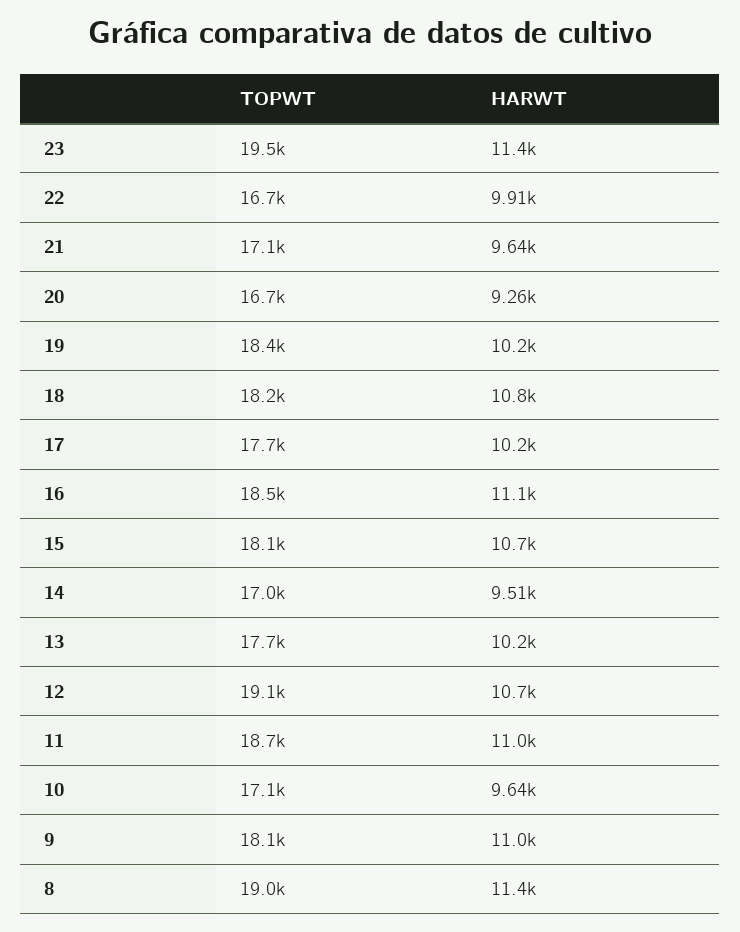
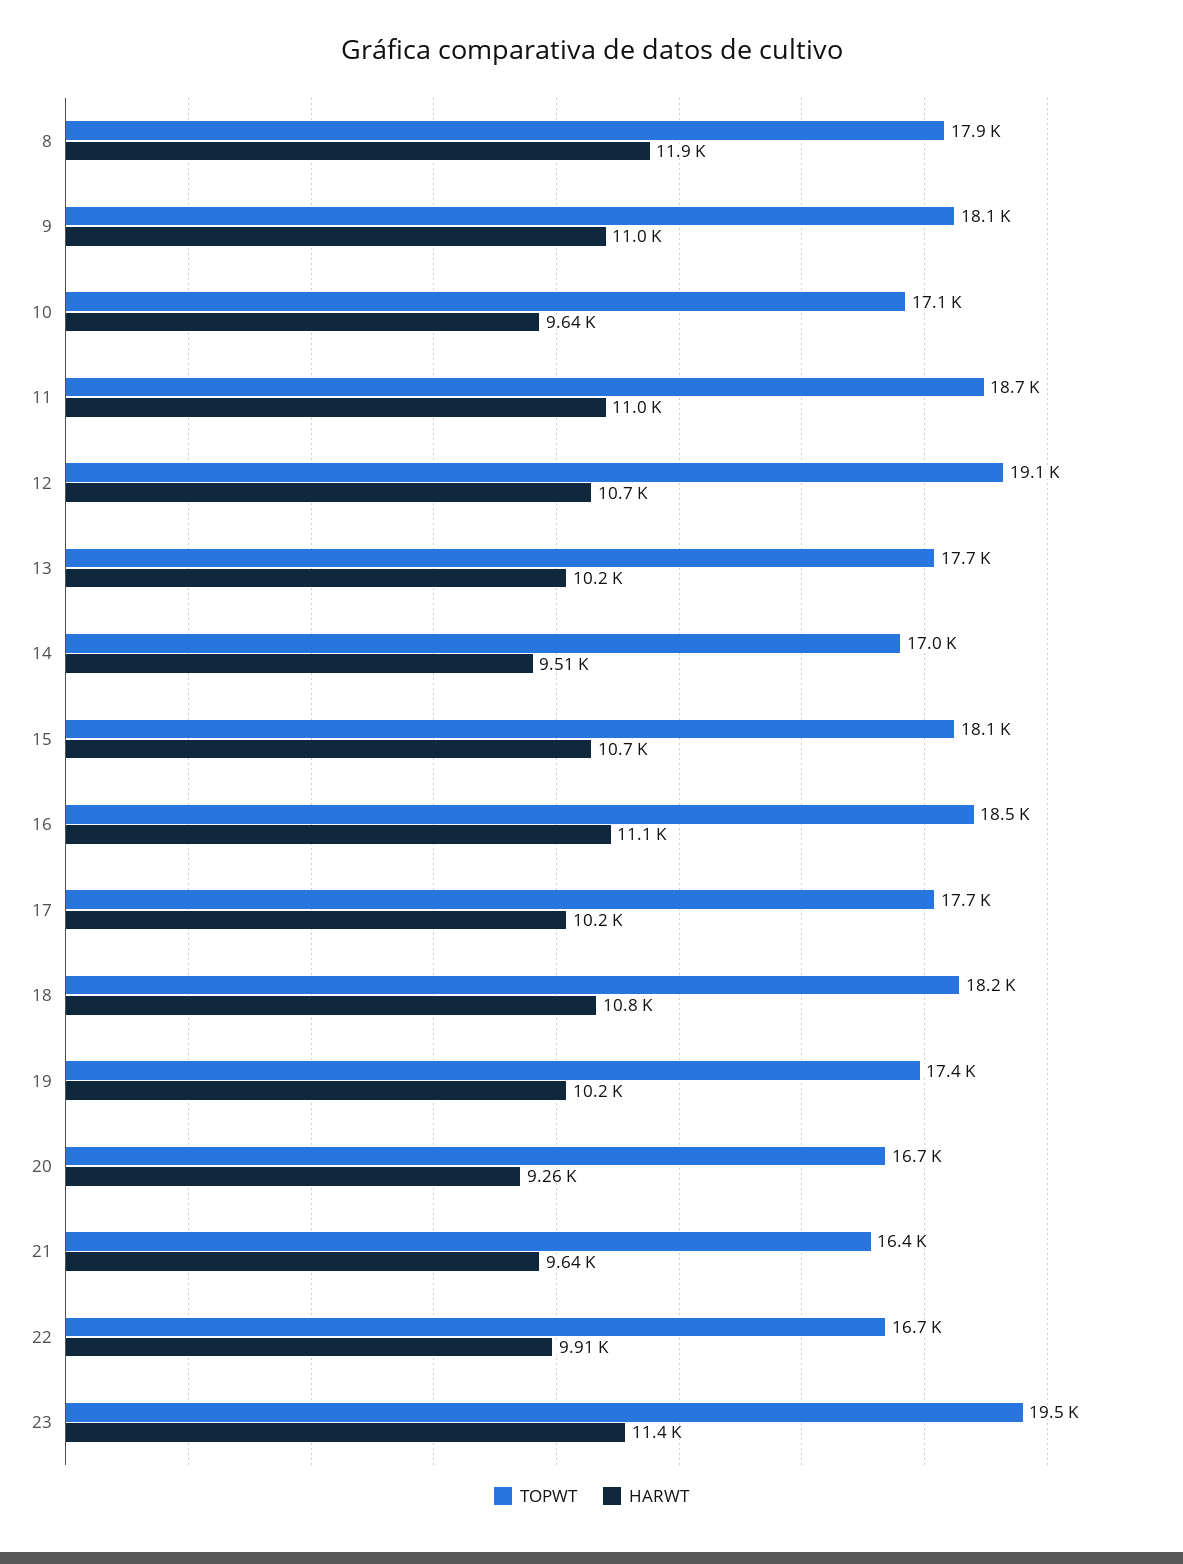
  {
    "TOPWT": {
      "23": 19500,
      "22": 16700,
-     "21": 17100,
+     "21": 16400,
      "20": 16700,
-     "19": 18400,
+     "19": 17400,
      "18": 18200,
      "17": 17700,
      "16": 18500,
      "15": 18100,
      "14": 17000,
      "13": 17700,
      "12": 19100,
      "11": 18700,
      "10": 17100,
      "9": 18100,
-     "8": 19000
+     "8": 17900
    },
    "HARWT": {
      "23": 11400,
      "22": 9910,
      "21": 9640,
      "20": 9260,
      "19": 10200,
      "18": 10800,
      "17": 10200,
      "16": 11100,
      "15": 10700,
      "14": 9510,
      "13": 10200,
      "12": 10700,
      "11": 11000,
      "10": 9640,
      "9": 11000,
-     "8": 11400
+     "8": 11900
    }
  }

